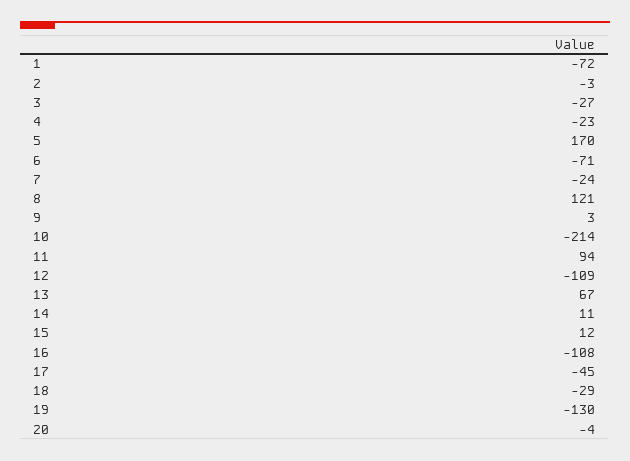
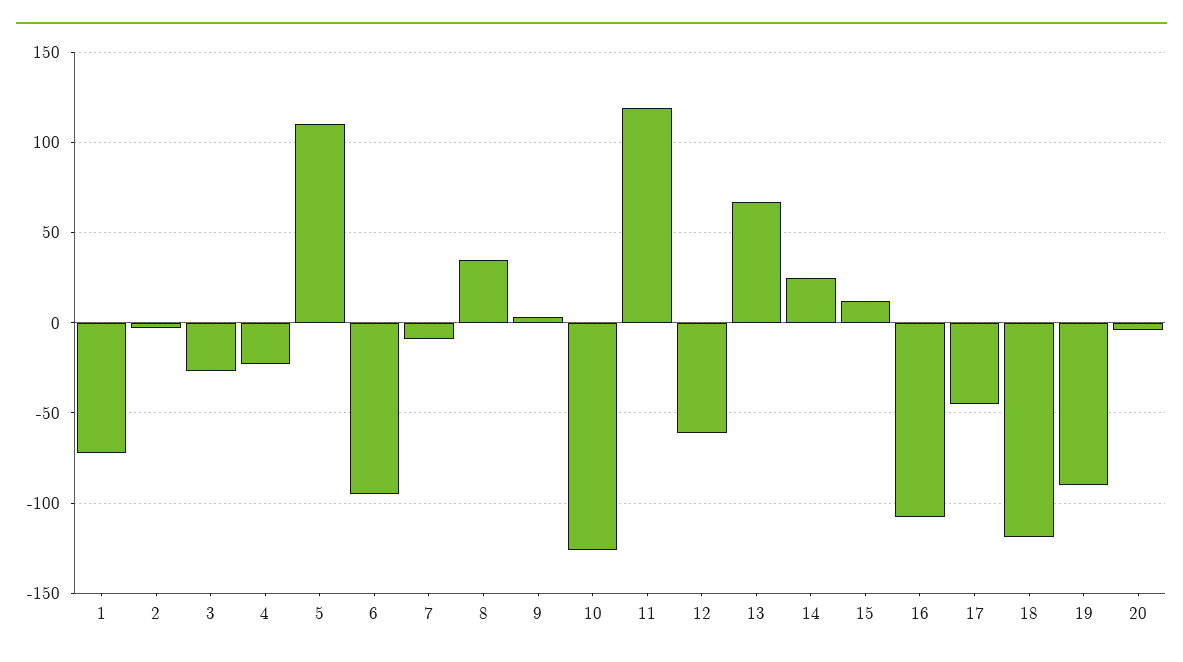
  {
    "1": -72,
    "2": -3,
    "3": -27,
    "4": -23,
-   "5": 170,
+   "5": 110,
-   "6": -71,
+   "6": -95,
-   "7": -24,
+   "7": -10,
-   "8": 121,
+   "8": 35,
    "9": 3,
-   "10": -214,
+   "10": -125,
-   "11": 94,
+   "11": 120,
-   "12": -109,
+   "12": -60,
    "13": 67,
-   "14": 11,
+   "14": 25,
    "15": 12,
    "16": -108,
    "17": -45,
-   "18": -29,
+   "18": -120,
-   "19": -130,
+   "19": -90,
    "20": -4
  }

